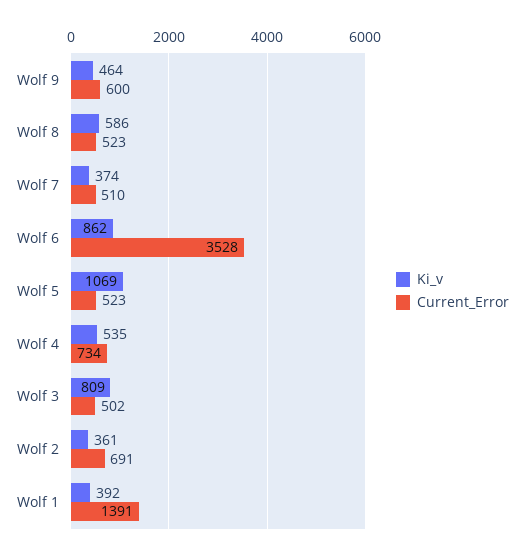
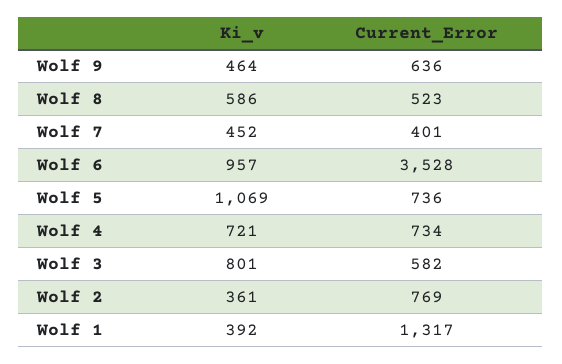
  {
    "Ki_v": {
      "Wolf 9": 464,
      "Wolf 8": 586,
-     "Wolf 7": 374,
+     "Wolf 7": 452,
-     "Wolf 6": 862,
+     "Wolf 6": 957,
      "Wolf 5": 1069,
-     "Wolf 4": 535,
+     "Wolf 4": 721,
-     "Wolf 3": 809,
+     "Wolf 3": 801,
      "Wolf 2": 361,
      "Wolf 1": 392
    },
    "Current_Error": {
-     "Wolf 9": 600,
+     "Wolf 9": 636,
      "Wolf 8": 523,
-     "Wolf 7": 510,
+     "Wolf 7": 401,
      "Wolf 6": 3528,
-     "Wolf 5": 523,
+     "Wolf 5": 736,
      "Wolf 4": 734,
-     "Wolf 3": 502,
+     "Wolf 3": 582,
-     "Wolf 2": 691,
+     "Wolf 2": 769,
-     "Wolf 1": 1391
+     "Wolf 1": 1317
    }
  }

